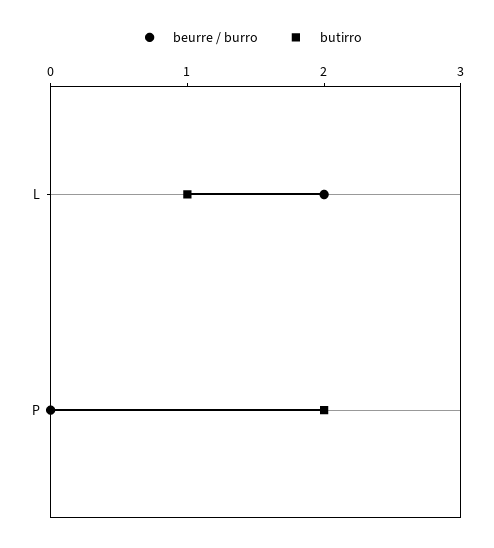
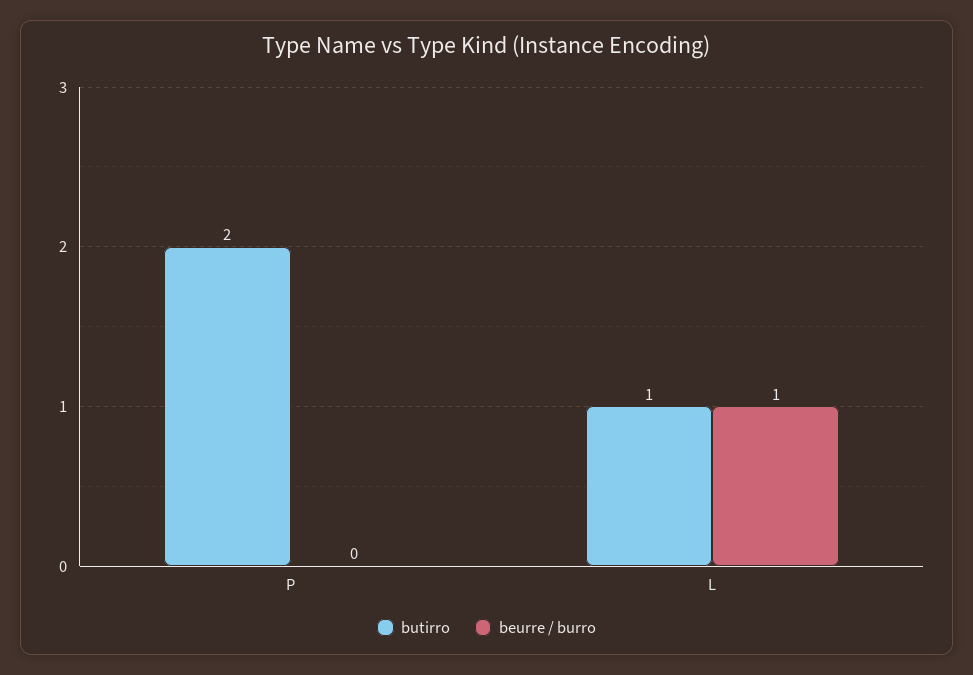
  {
    "beurre / burro": {
-     "L": 2,
+     "L": 1,
      "P": 0
    },
    "butirro": {
      "L": 1,
      "P": 2
    }
  }

